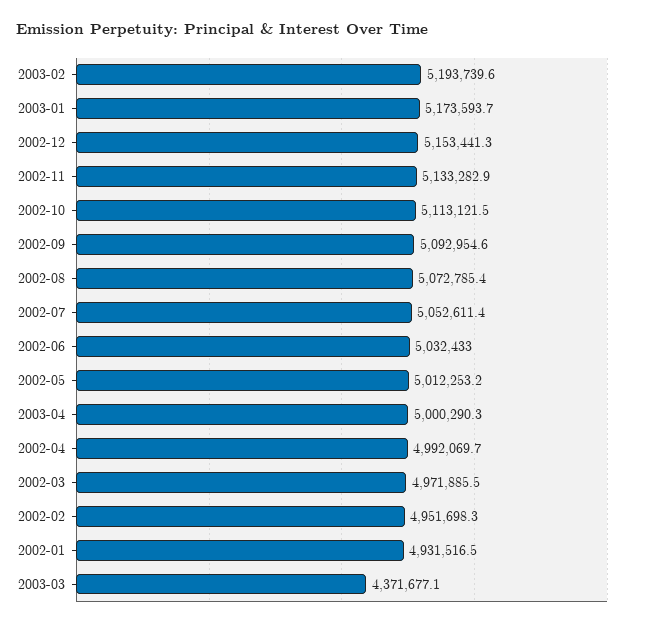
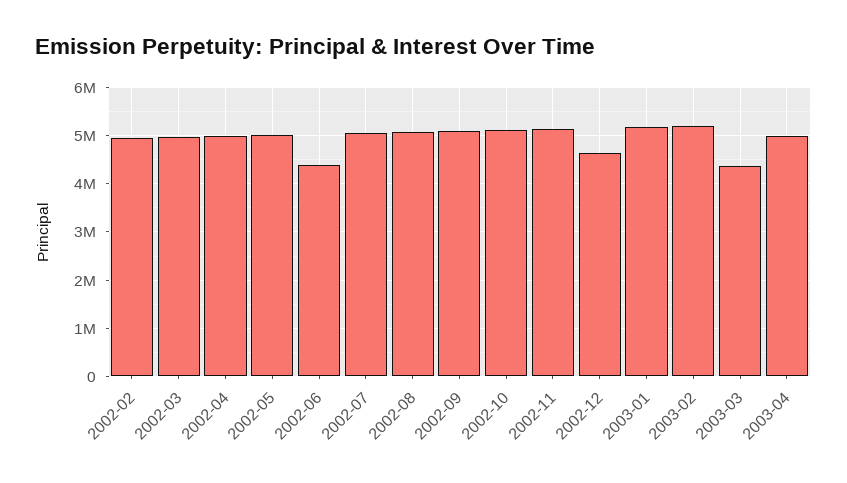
  {
    "2003-02": 5193739.6,
    "2003-01": 5173593.7,
-   "2002-12": 5153441.3,
+   "2002-12": 4600000,
    "2002-11": 5133282.9,
    "2002-10": 5113121.5,
    "2002-09": 5092954.6,
    "2002-08": 5072785.4,
    "2002-07": 5052611.4,
-   "2002-06": 5032433,
+   "2002-06": 4400000,
    "2002-05": 5012253.2,
    "2003-04": 5000290.3,
    "2002-04": 4992069.7,
    "2002-03": 4971885.5,
    "2002-02": 4951698.3,
-   "2002-01": 4931516.5,
    "2003-03": 4371677.1
  }

